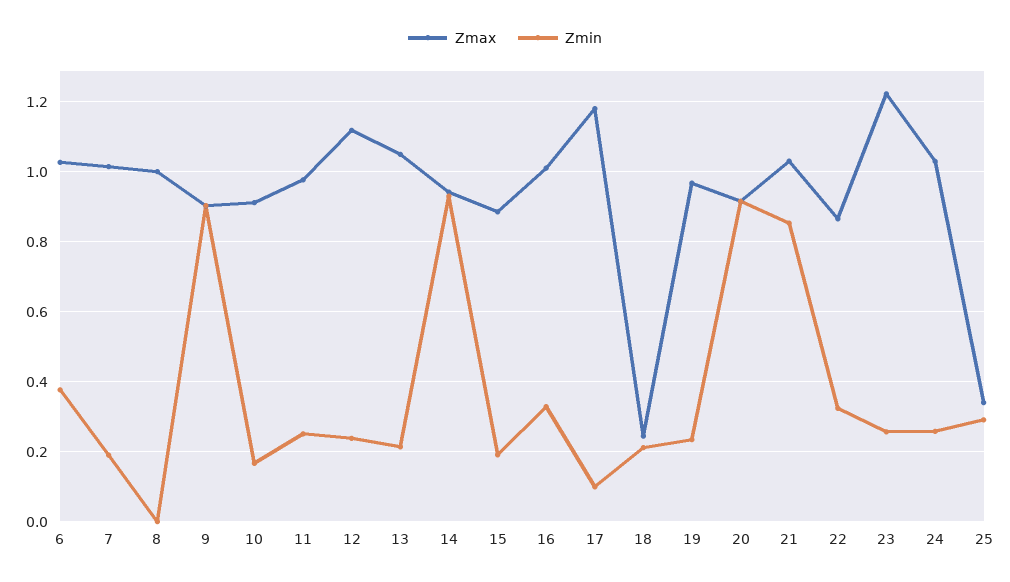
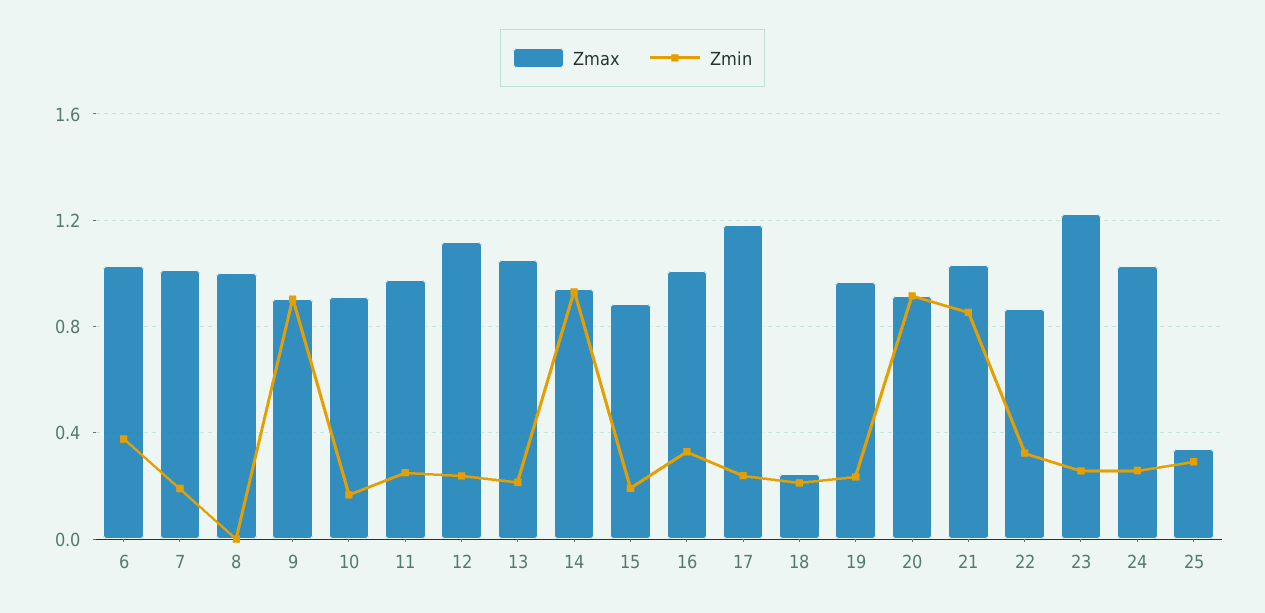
  {
    "Zmax": {
      "6": 1.02,
      "7": 1.02,
      "8": 1,
      "9": 0.9,
      "10": 0.92,
      "11": 0.98,
      "12": 1.12,
      "13": 1.04,
      "14": 0.94,
      "15": 0.88,
      "16": 1.02,
      "17": 1.18,
      "18": 0.24,
      "19": 0.96,
      "20": 0.92,
      "21": 1.04,
      "22": 0.86,
      "23": 1.22,
      "24": 1.02,
      "25": 0.34
    },
    "Zmin": {
      "6": 0.38,
      "7": 0.2,
      "8": 0,
      "9": 0.9,
      "10": 0.16,
      "11": 0.26,
      "12": 0.24,
      "13": 0.22,
      "14": 0.94,
      "15": 0.2,
      "16": 0.32,
-     "17": 0.1,
+     "17": 0.25,
      "18": 0.22,
      "19": 0.24,
      "20": 0.92,
      "21": 0.86,
      "22": 0.32,
      "23": 0.26,
      "24": 0.26,
      "25": 0.3
    }
  }

